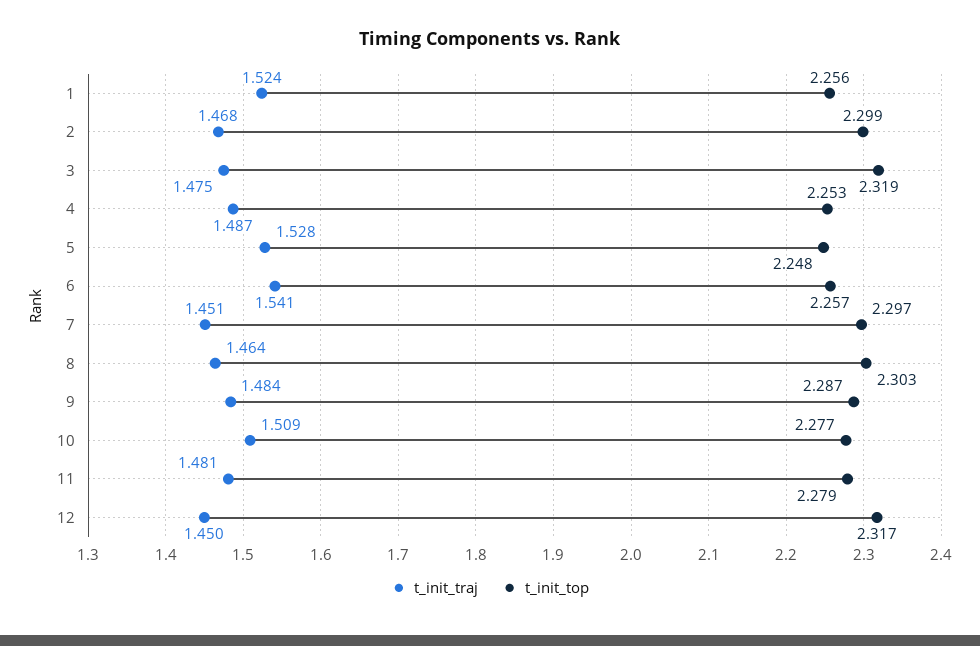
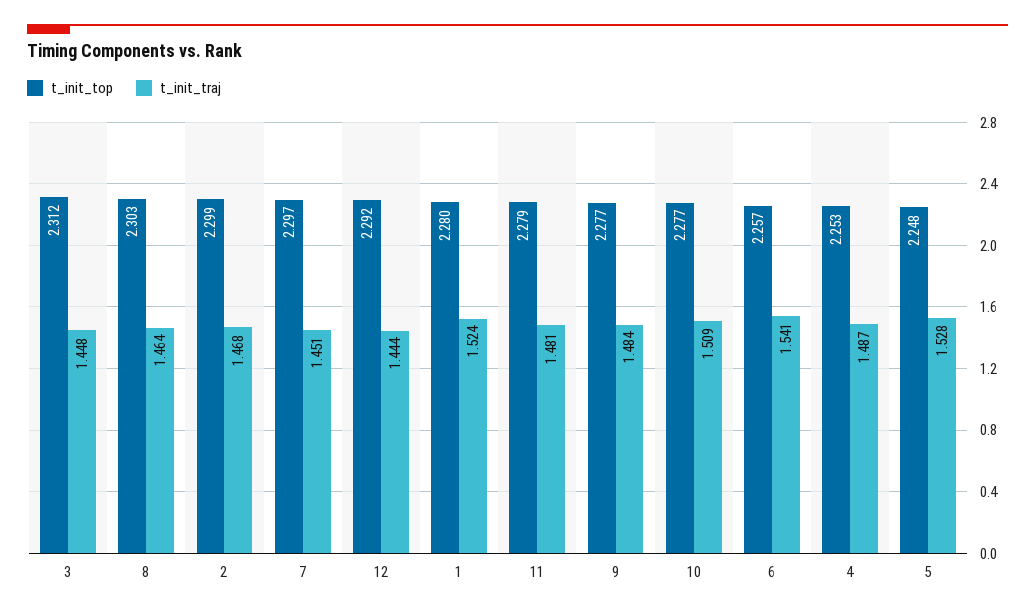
  {
    "t_init_traj": {
      "1": 1.524,
      "2": 1.468,
-     "3": 1.475,
+     "3": 1.448,
      "4": 1.487,
      "5": 1.528,
      "6": 1.541,
      "7": 1.451,
      "8": 1.464,
      "9": 1.484,
      "10": 1.509,
      "11": 1.481,
-     "12": 1.45
+     "12": 1.444
    },
    "t_init_top": {
-     "1": 2.256,
+     "1": 2.28,
      "2": 2.299,
-     "3": 2.319,
+     "3": 2.312,
      "4": 2.253,
      "5": 2.248,
      "6": 2.257,
      "7": 2.297,
      "8": 2.303,
-     "9": 2.287,
+     "9": 2.277,
      "10": 2.277,
      "11": 2.279,
-     "12": 2.317
+     "12": 2.292
    }
  }

